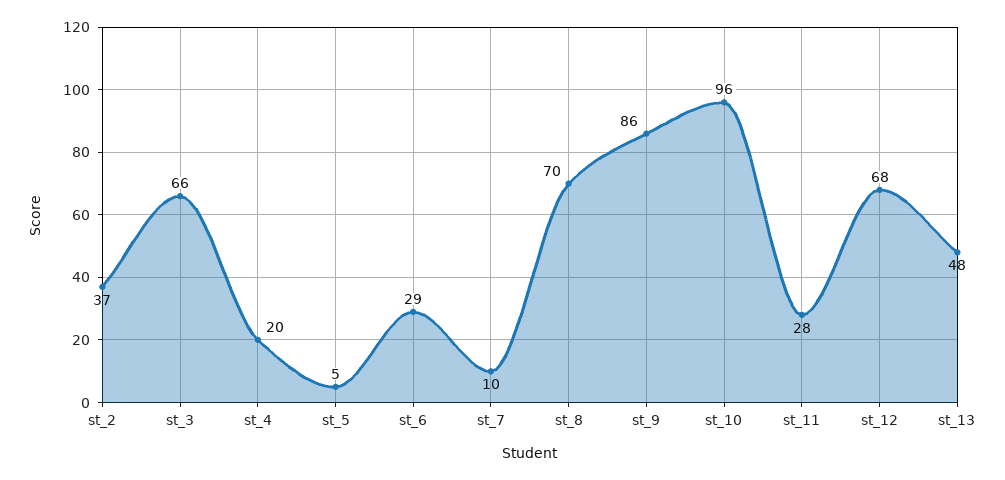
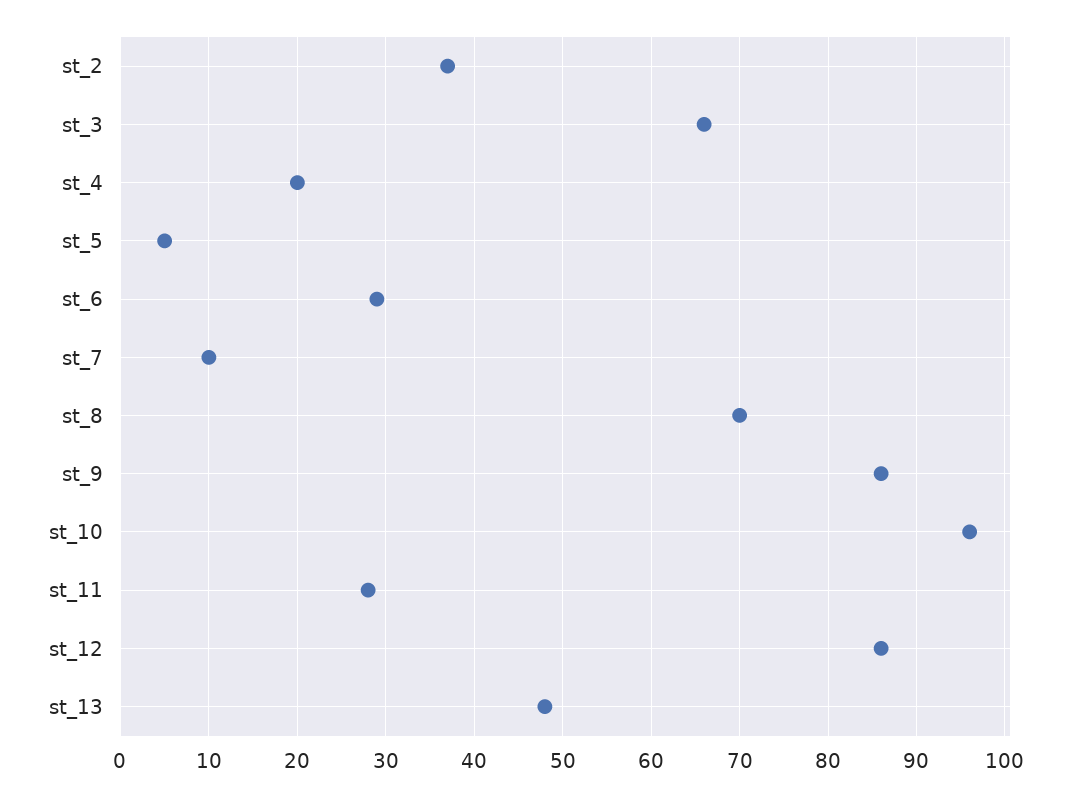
  {
    "st_2": 37,
    "st_3": 66,
    "st_4": 20,
    "st_5": 5,
    "st_6": 29,
    "st_7": 10,
    "st_8": 70,
    "st_9": 86,
    "st_10": 96,
    "st_11": 28,
-   "st_12": 68,
+   "st_12": 86,
    "st_13": 48
  }

